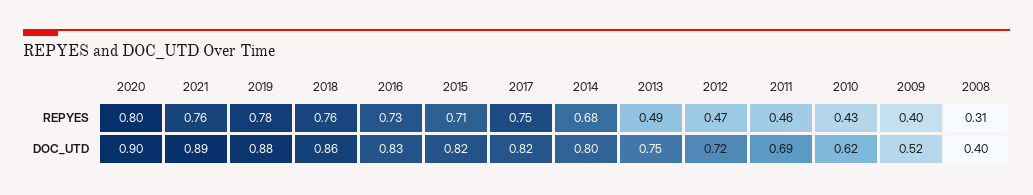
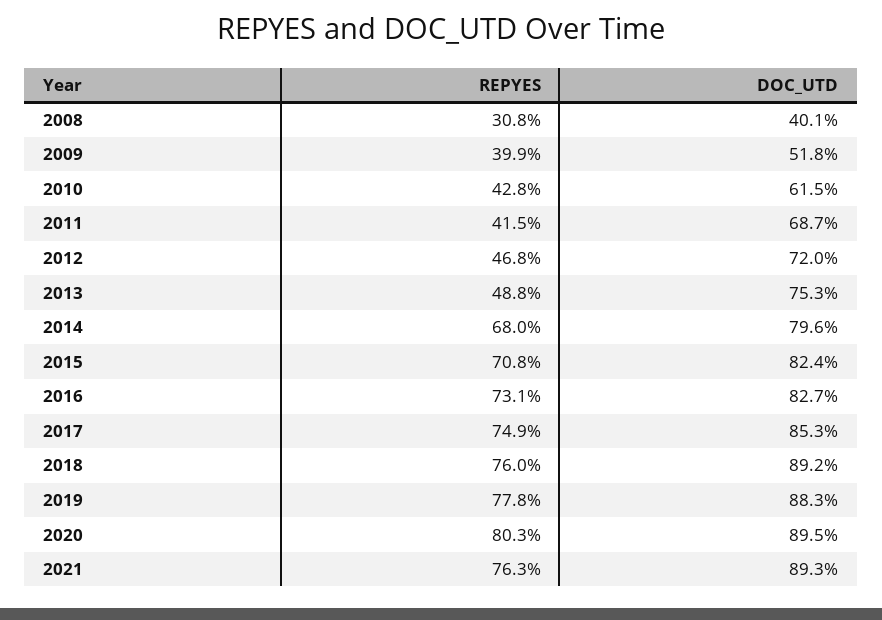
  {
    "2020": {
      "REPYES": 0.803,
      "DOC_UTD": 0.895
    },
    "2021": {
      "REPYES": 0.763,
      "DOC_UTD": 0.893
    },
    "2019": {
      "REPYES": 0.778,
      "DOC_UTD": 0.883
    },
    "2018": {
      "REPYES": 0.76,
-     "DOC_UTD": 0.86
+     "DOC_UTD": 0.892
    },
    "2016": {
      "REPYES": 0.731,
      "DOC_UTD": 0.827
    },
    "2015": {
      "REPYES": 0.708,
      "DOC_UTD": 0.824
    },
    "2017": {
      "REPYES": 0.749,
-     "DOC_UTD": 0.82
+     "DOC_UTD": 0.853
    },
    "2014": {
      "REPYES": 0.68,
      "DOC_UTD": 0.796
    },
    "2013": {
      "REPYES": 0.488,
      "DOC_UTD": 0.753
    },
    "2012": {
      "REPYES": 0.468,
      "DOC_UTD": 0.72
    },
    "2011": {
-     "REPYES": 0.46,
+     "REPYES": 0.415,
      "DOC_UTD": 0.687
    },
    "2010": {
      "REPYES": 0.428,
      "DOC_UTD": 0.615
    },
    "2009": {
      "REPYES": 0.399,
      "DOC_UTD": 0.518
    },
    "2008": {
      "REPYES": 0.308,
      "DOC_UTD": 0.401
    }
  }

